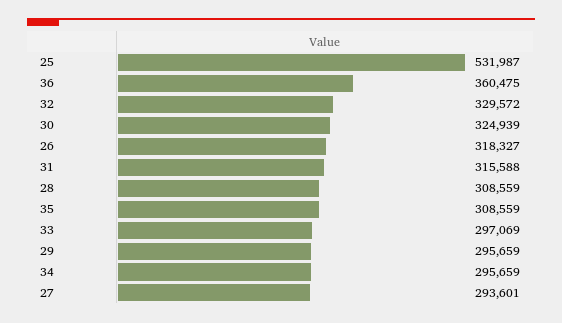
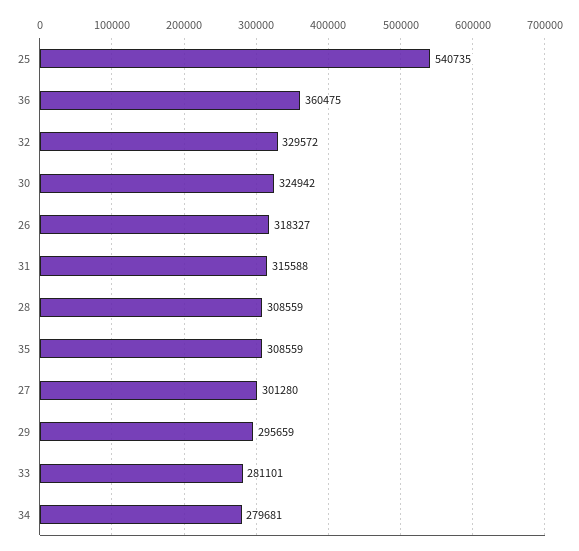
  {
-   "25": 531987,
+   "25": 540735,
    "36": 360475,
    "32": 329572,
-   "30": 324939,
+   "30": 324942,
    "26": 318327,
    "31": 315588,
    "28": 308559,
    "35": 308559,
-   "33": 297069,
+   "33": 281101,
    "29": 295659,
-   "34": 295659,
+   "34": 279681,
-   "27": 293601
+   "27": 301280
  }

